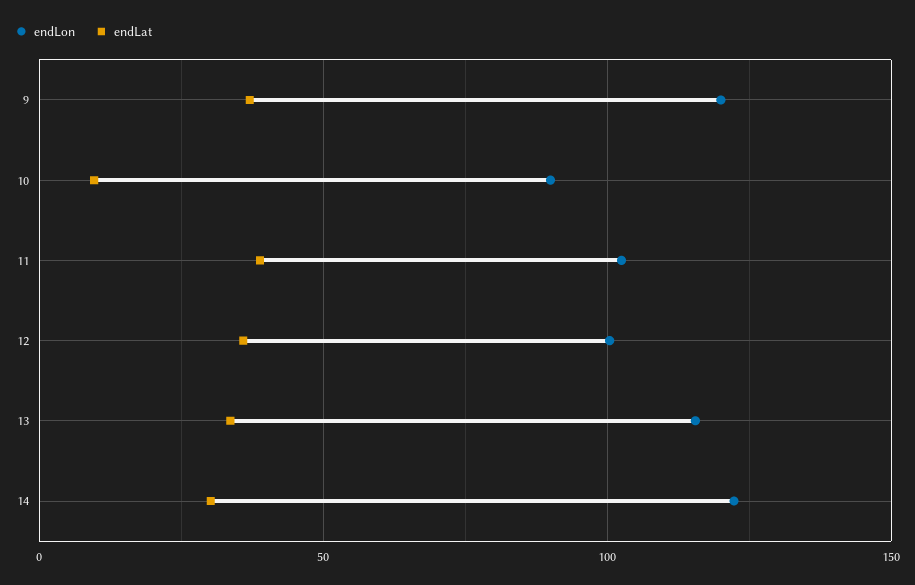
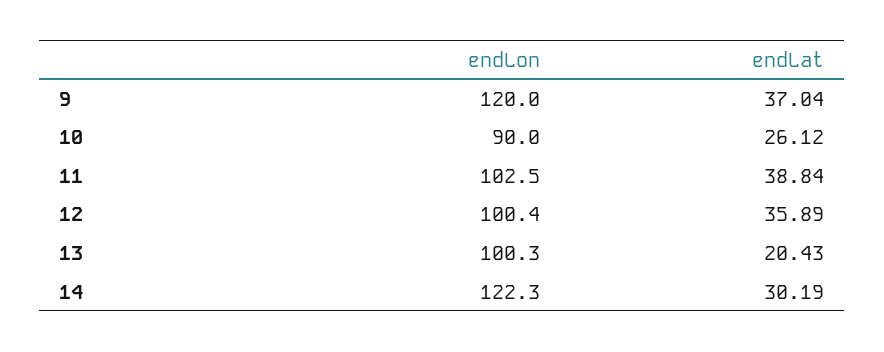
  {
    "endLon": {
      "9": 120,
      "10": 90,
      "11": 102.5,
      "12": 100.4,
-     "13": 115,
+     "13": 100.3,
      "14": 122.3
    },
    "endLat": {
      "9": 37.04,
-     "10": 10,
+     "10": 26.12,
      "11": 38.84,
      "12": 35.89,
-     "13": 35,
+     "13": 20.43,
      "14": 30.19
    }
  }

